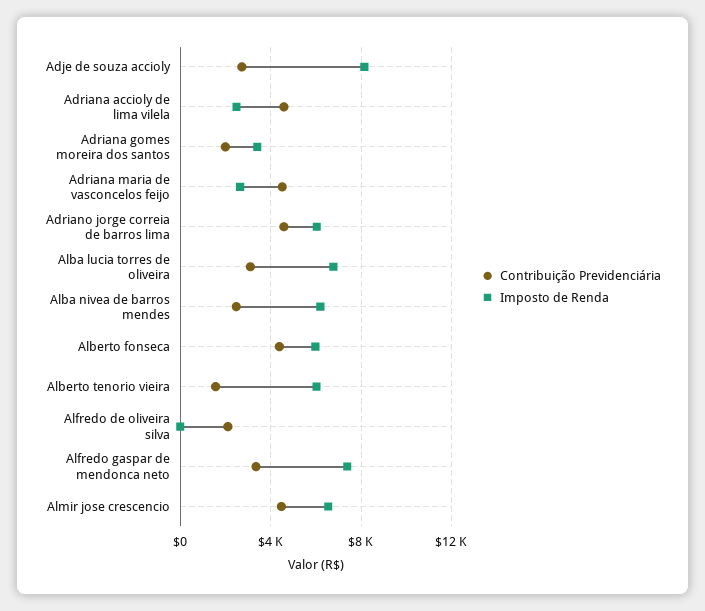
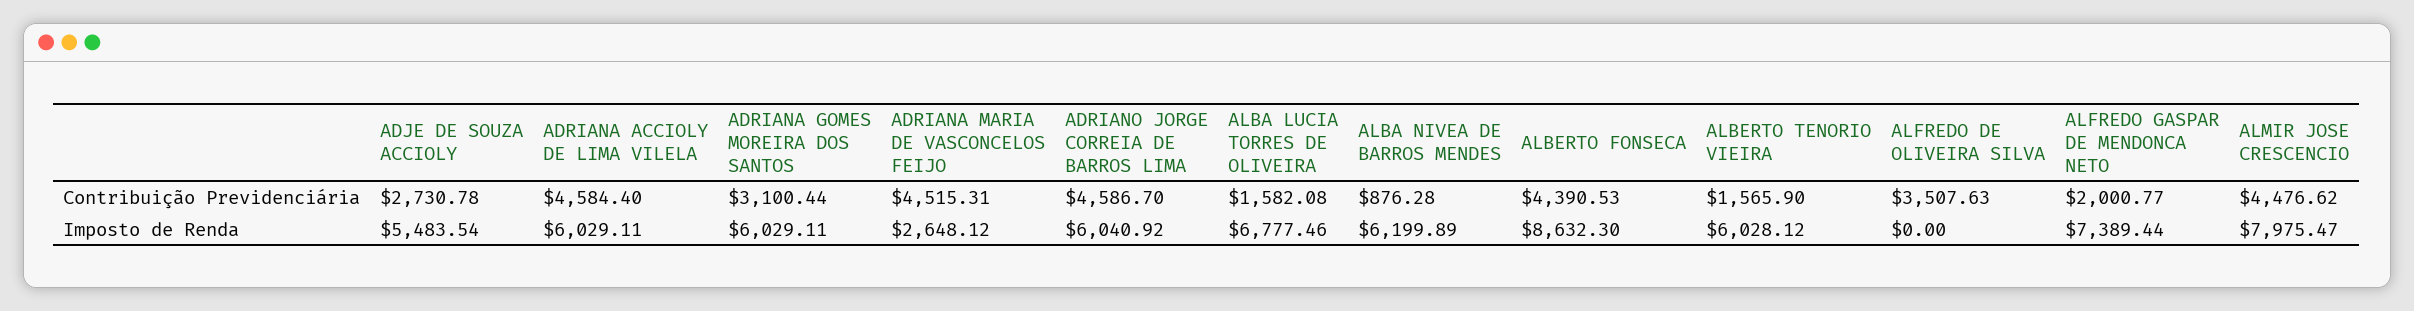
  {
    "Contribuição Previdenciária": {
      "Adje de souza accioly": 2730.78,
      "Adriana accioly de lima vilela": 4584.4,
-     "Adriana gomes moreira dos santos": 2000,
+     "Adriana gomes moreira dos santos": 3100.44,
      "Adriana maria de vasconcelos feijo": 4515.31,
      "Adriano jorge correia de barros lima": 4586.7,
-     "Alba lucia torres de oliveira": 3000,
+     "Alba lucia torres de oliveira": 1582.08,
-     "Alba nivea de barros mendes": 2500,
+     "Alba nivea de barros mendes": 876.28,
      "Alberto fonseca": 4390.53,
      "Alberto tenorio vieira": 1565.9,
-     "Alfredo de oliveira silva": 2000,
+     "Alfredo de oliveira silva": 3507.63,
-     "Alfredo gaspar de mendonca neto": 3500,
+     "Alfredo gaspar de mendonca neto": 2000.77,
      "Almir jose crescencio": 4476.62
    },
    "Imposto de Renda": {
-     "Adje de souza accioly": 8000,
+     "Adje de souza accioly": 5483.54,
-     "Adriana accioly de lima vilela": 2500,
+     "Adriana accioly de lima vilela": 6029.11,
-     "Adriana gomes moreira dos santos": 3500,
+     "Adriana gomes moreira dos santos": 6029.11,
      "Adriana maria de vasconcelos feijo": 2648.12,
      "Adriano jorge correia de barros lima": 6040.92,
      "Alba lucia torres de oliveira": 6777.46,
      "Alba nivea de barros mendes": 6199.89,
-     "Alberto fonseca": 6000,
+     "Alberto fonseca": 8632.3,
      "Alberto tenorio vieira": 6028.12,
      "Alfredo de oliveira silva": 0,
      "Alfredo gaspar de mendonca neto": 7389.44,
-     "Almir jose crescencio": 6500
+     "Almir jose crescencio": 7975.47
    }
  }

